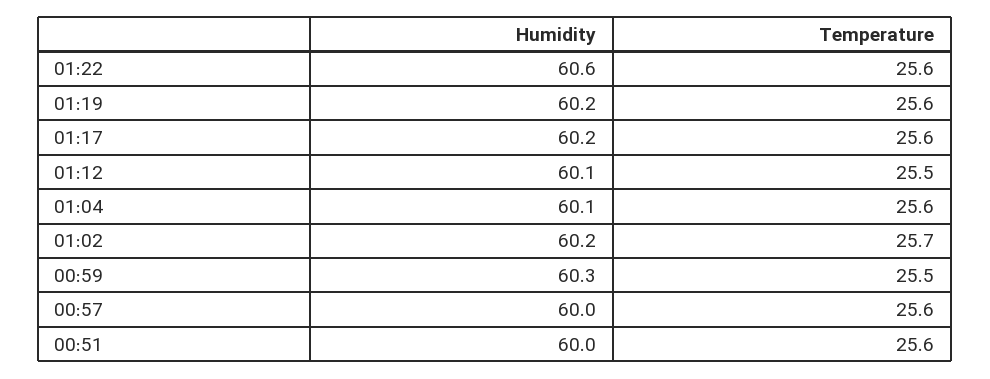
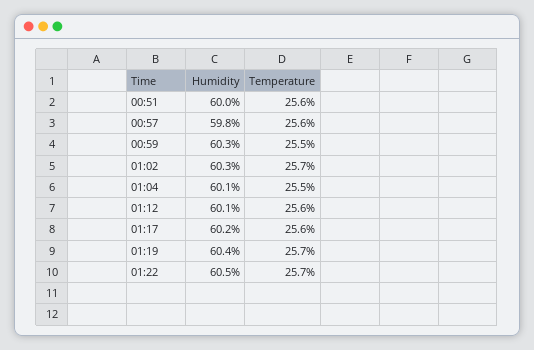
  {
    "Humidity": {
-     "01:22": 60.6,
+     "01:22": 60.5,
-     "01:19": 60.2,
+     "01:19": 60.4,
      "01:17": 60.2,
      "01:12": 60.1,
      "01:04": 60.1,
-     "01:02": 60.2,
+     "01:02": 60.3,
      "00:59": 60.3,
-     "00:57": 60,
+     "00:57": 59.8,
      "00:51": 60
    },
    "Temperature": {
-     "01:22": 25.6,
+     "01:22": 25.7,
-     "01:19": 25.6,
+     "01:19": 25.7,
      "01:17": 25.6,
-     "01:12": 25.5,
+     "01:12": 25.6,
-     "01:04": 25.6,
+     "01:04": 25.5,
      "01:02": 25.7,
      "00:59": 25.5,
      "00:57": 25.6,
      "00:51": 25.6
    }
  }

